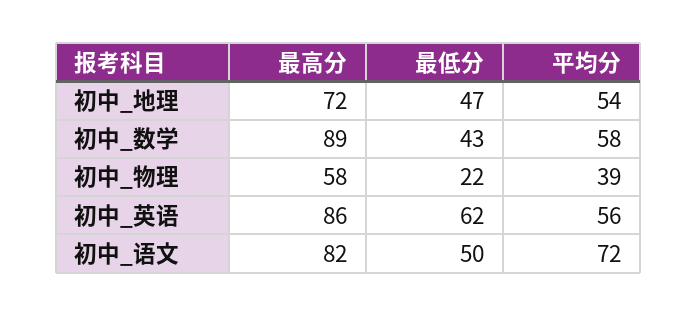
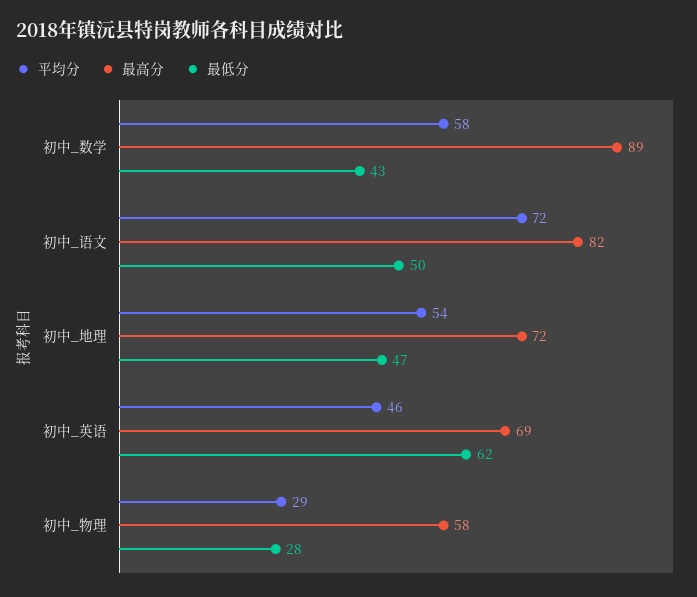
  {
    "最高分": {
      "初中_地理": 72,
      "初中_数学": 89,
      "初中_物理": 58,
-     "初中_英语": 86,
+     "初中_英语": 69,
      "初中_语文": 82
    },
    "最低分": {
      "初中_地理": 47,
      "初中_数学": 43,
-     "初中_物理": 22,
+     "初中_物理": 28,
      "初中_英语": 62,
      "初中_语文": 50
    },
    "平均分": {
      "初中_地理": 54,
      "初中_数学": 58,
-     "初中_物理": 39,
+     "初中_物理": 29,
-     "初中_英语": 56,
+     "初中_英语": 46,
      "初中_语文": 72
    }
  }

